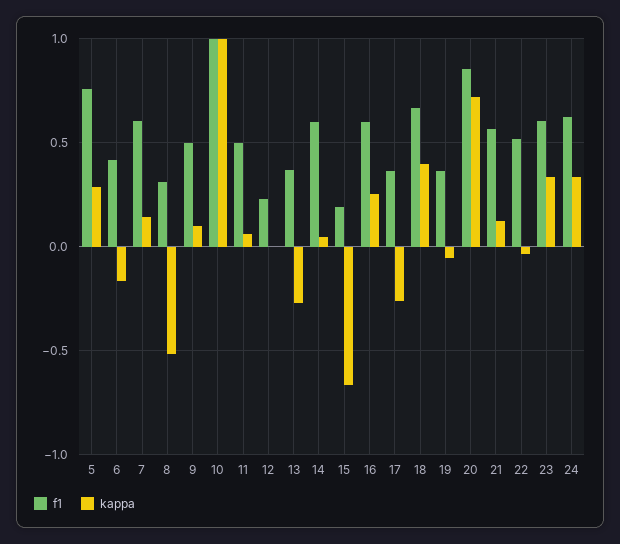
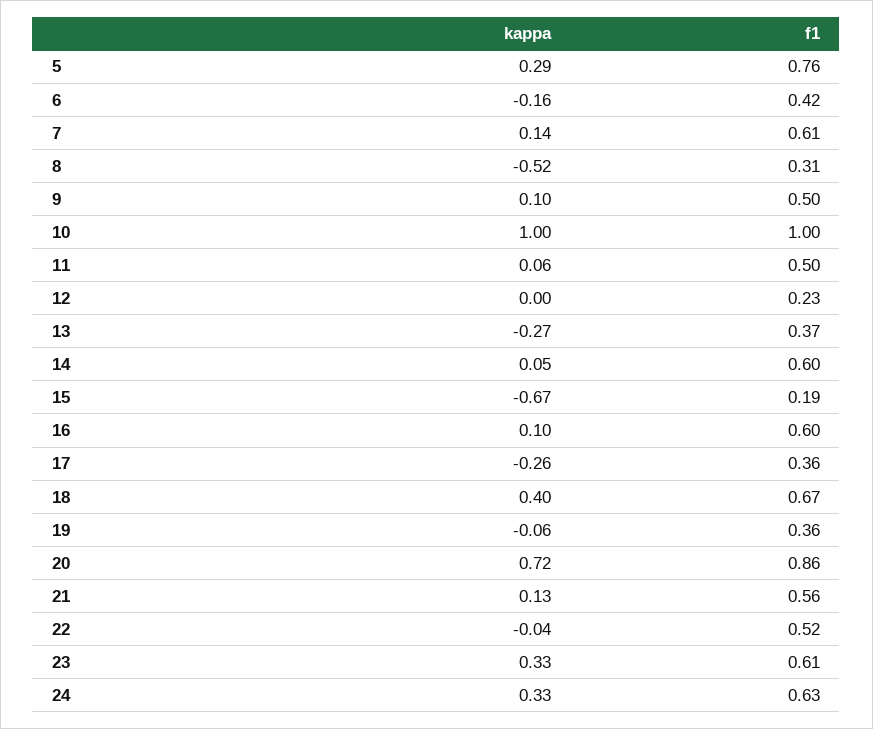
  {
    "f1": {
      "5": 0.76,
      "6": 0.42,
      "7": 0.61,
      "8": 0.31,
      "9": 0.5,
      "10": 1,
      "11": 0.5,
      "12": 0.23,
      "13": 0.37,
      "14": 0.6,
      "15": 0.19,
      "16": 0.6,
      "17": 0.36,
      "18": 0.67,
      "19": 0.36,
      "20": 0.86,
      "21": 0.56,
      "22": 0.52,
      "23": 0.61,
      "24": 0.63
    },
    "kappa": {
      "5": 0.29,
      "6": -0.16,
      "7": 0.14,
      "8": -0.52,
      "9": 0.1,
      "10": 1,
      "11": 0.06,
      "12": 0,
      "13": -0.27,
      "14": 0.05,
      "15": -0.67,
-     "16": 0.25,
+     "16": 0.1,
      "17": -0.26,
      "18": 0.4,
      "19": -0.06,
      "20": 0.72,
      "21": 0.13,
      "22": -0.04,
      "23": 0.33,
      "24": 0.33
    }
  }

